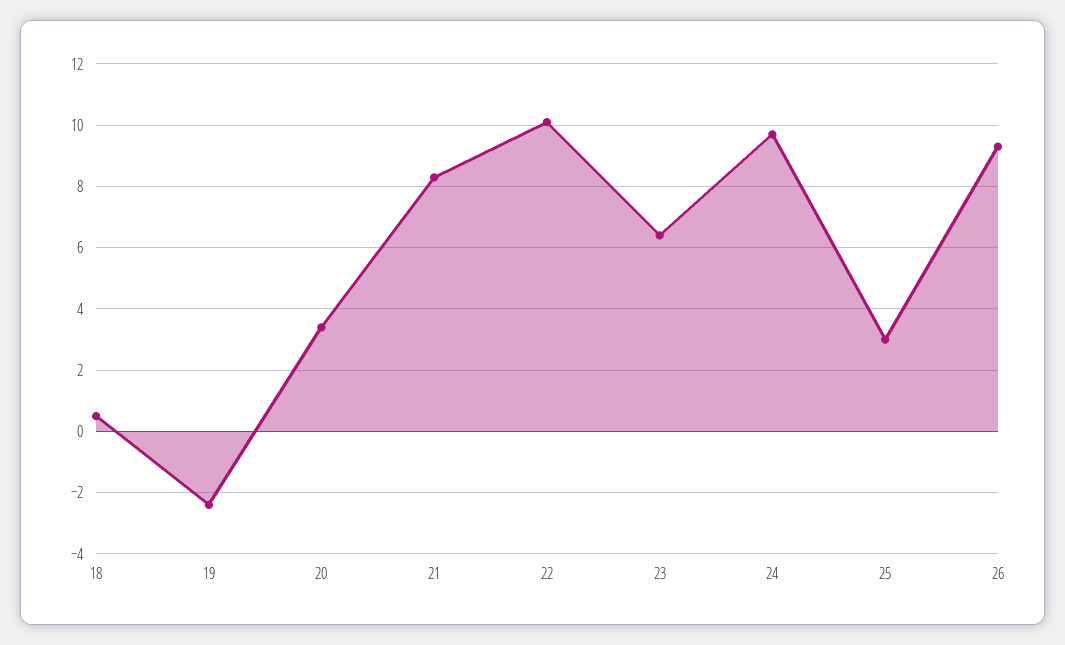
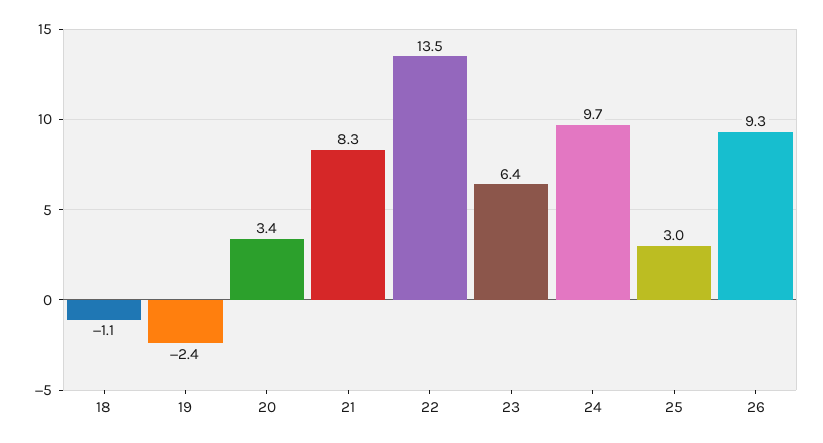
  {
-   "18": 0.5,
+   "18": -1.1,
    "19": -2.4,
    "20": 3.4,
    "21": 8.3,
-   "22": 10,
+   "22": 13.5,
    "23": 6.4,
    "24": 9.7,
    "25": 3,
    "26": 9.3
  }

